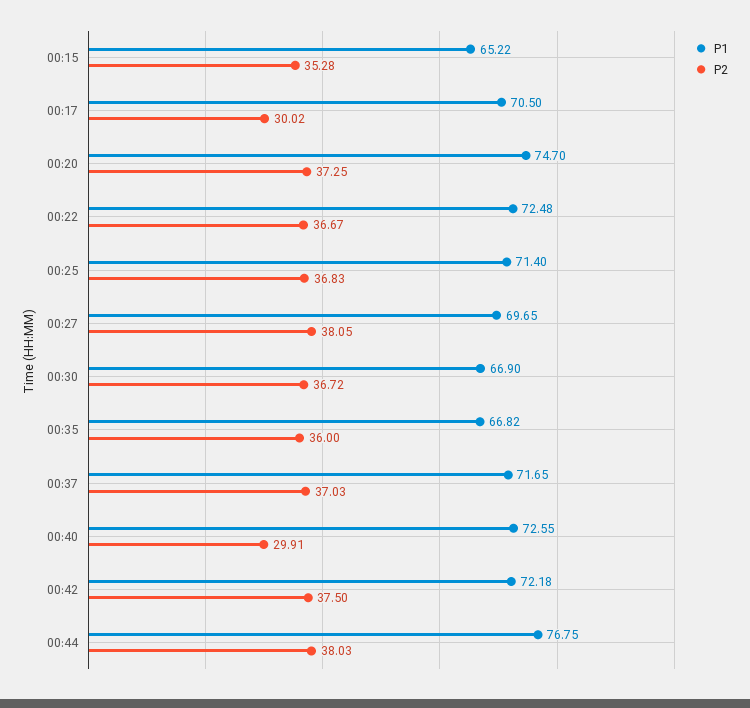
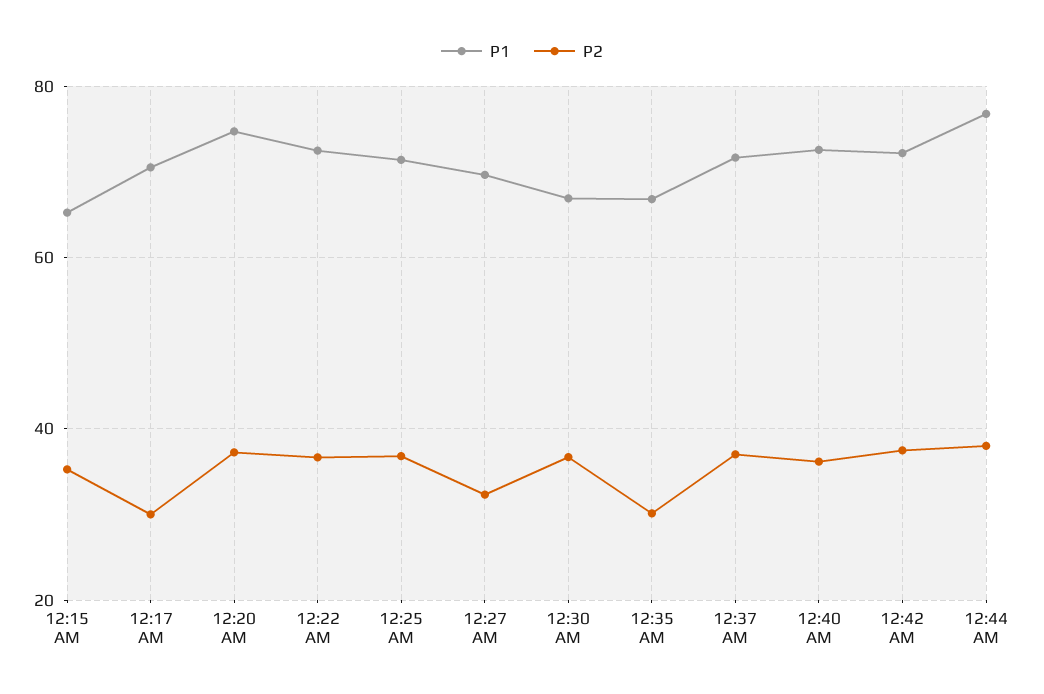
  {
    "P1": {
      "00:15": 65.22,
      "00:17": 70.5,
      "00:20": 74.7,
      "00:22": 72.48,
      "00:25": 71.4,
      "00:27": 69.65,
      "00:30": 66.9,
      "00:35": 66.82,
      "00:37": 71.65,
      "00:40": 72.55,
      "00:42": 72.18,
      "00:44": 76.75
    },
    "P2": {
      "00:15": 35.28,
      "00:17": 30.02,
      "00:20": 37.25,
      "00:22": 36.67,
      "00:25": 36.83,
-     "00:27": 38.05,
+     "00:27": 32,
      "00:30": 36.72,
-     "00:35": 36,
+     "00:35": 30,
      "00:37": 37.03,
-     "00:40": 29.91,
+     "00:40": 36,
      "00:42": 37.5,
      "00:44": 38.03
    }
  }

